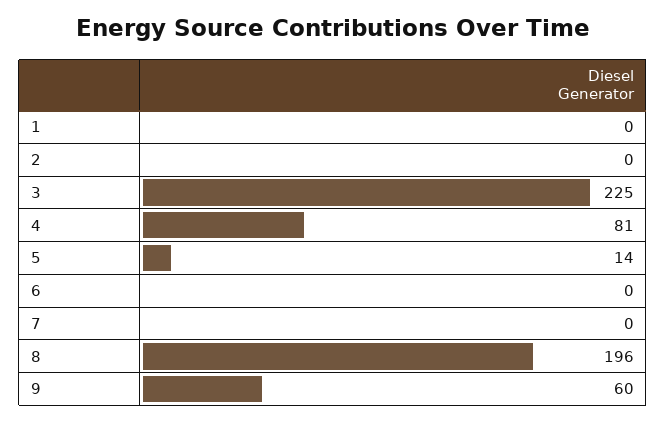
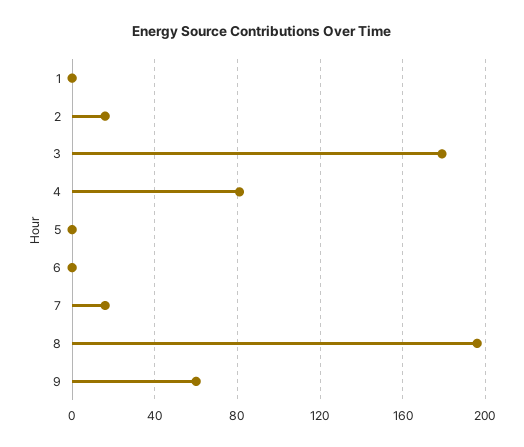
  {
    "1": 0,
-   "2": 0,
+   "2": 15,
-   "3": 225,
+   "3": 180,
    "4": 81,
-   "5": 14,
+   "5": 0,
    "6": 0,
-   "7": 0,
+   "7": 15,
    "8": 196,
    "9": 60
  }

